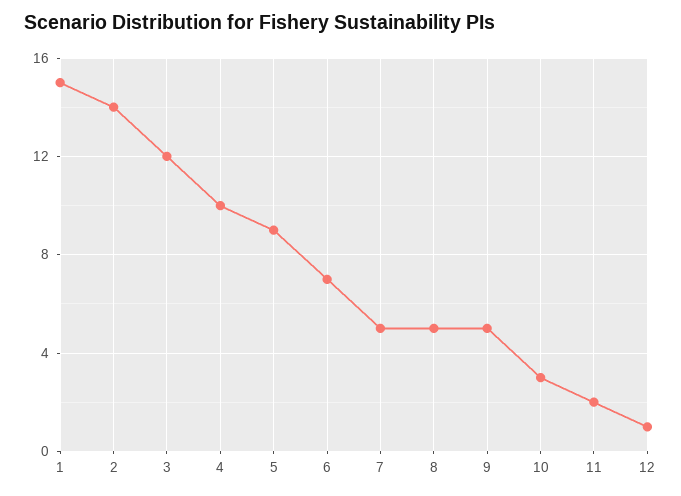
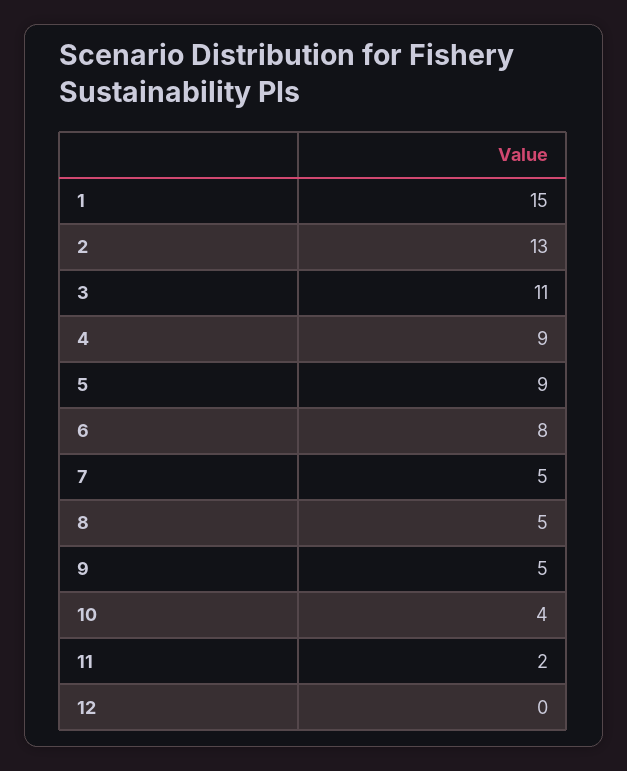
  {
    "1": 15,
-   "2": 14,
+   "2": 13,
-   "3": 12,
+   "3": 11,
-   "4": 10,
+   "4": 9,
    "5": 9,
-   "6": 7,
+   "6": 8,
    "7": 5,
    "8": 5,
    "9": 5,
-   "10": 3,
+   "10": 4,
    "11": 2,
-   "12": 1
+   "12": 0
  }

